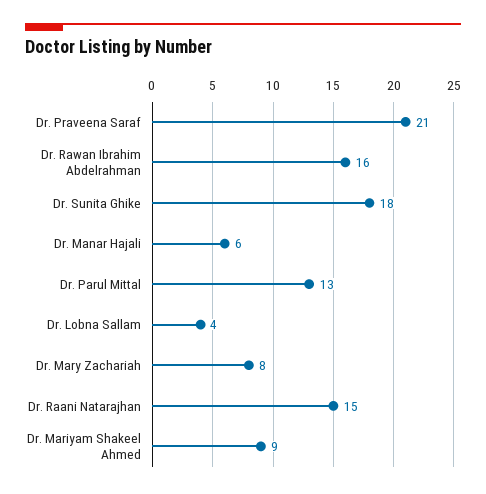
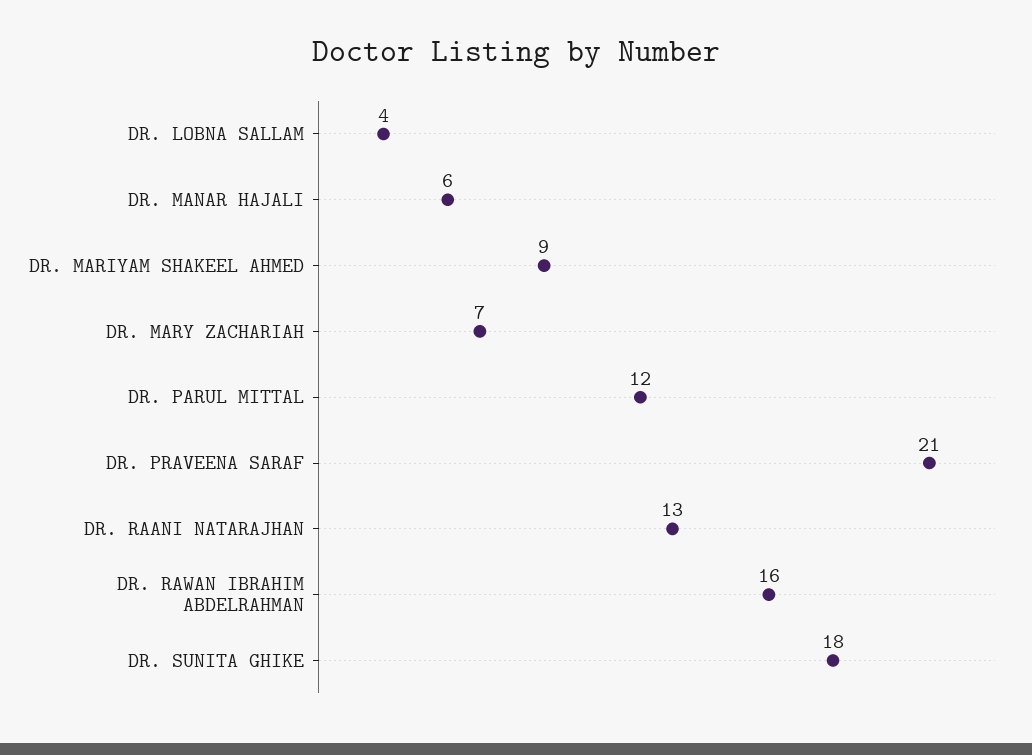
  {
    "Dr. Praveena Saraf": 21,
    "Dr. Rawan Ibrahim Abdelrahman": 16,
    "Dr. Sunita Ghike": 18,
    "Dr. Manar Hajali": 6,
-   "Dr. Parul Mittal": 13,
+   "Dr. Parul Mittal": 12,
    "Dr. Lobna Sallam": 4,
-   "Dr. Mary Zachariah": 8,
+   "Dr. Mary Zachariah": 7,
-   "Dr. Raani Natarajhan": 15,
+   "Dr. Raani Natarajhan": 13,
    "Dr. Mariyam Shakeel Ahmed": 9
  }

